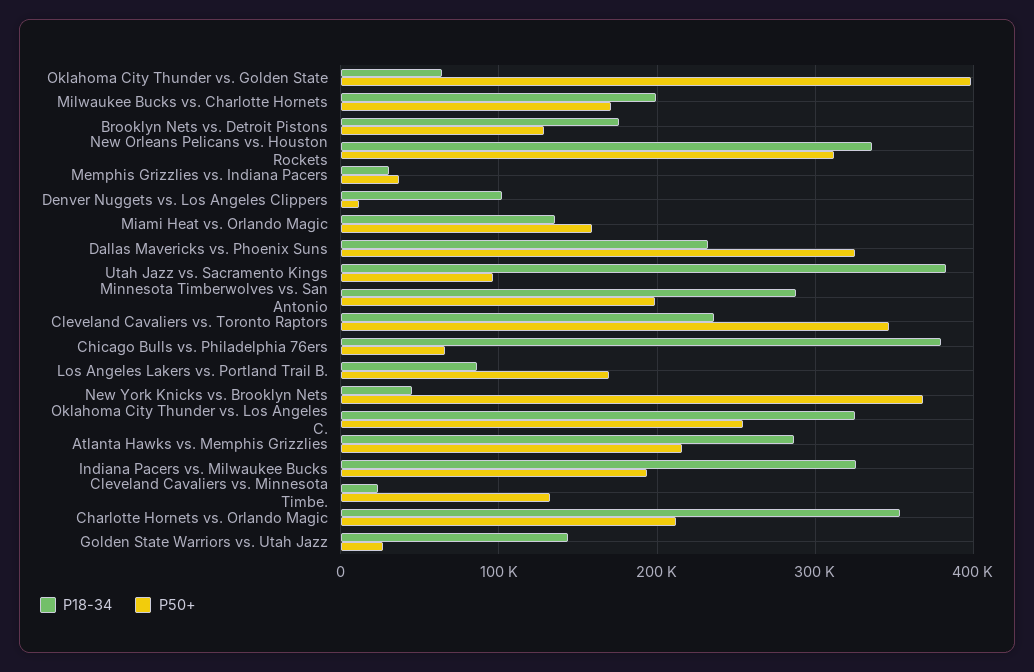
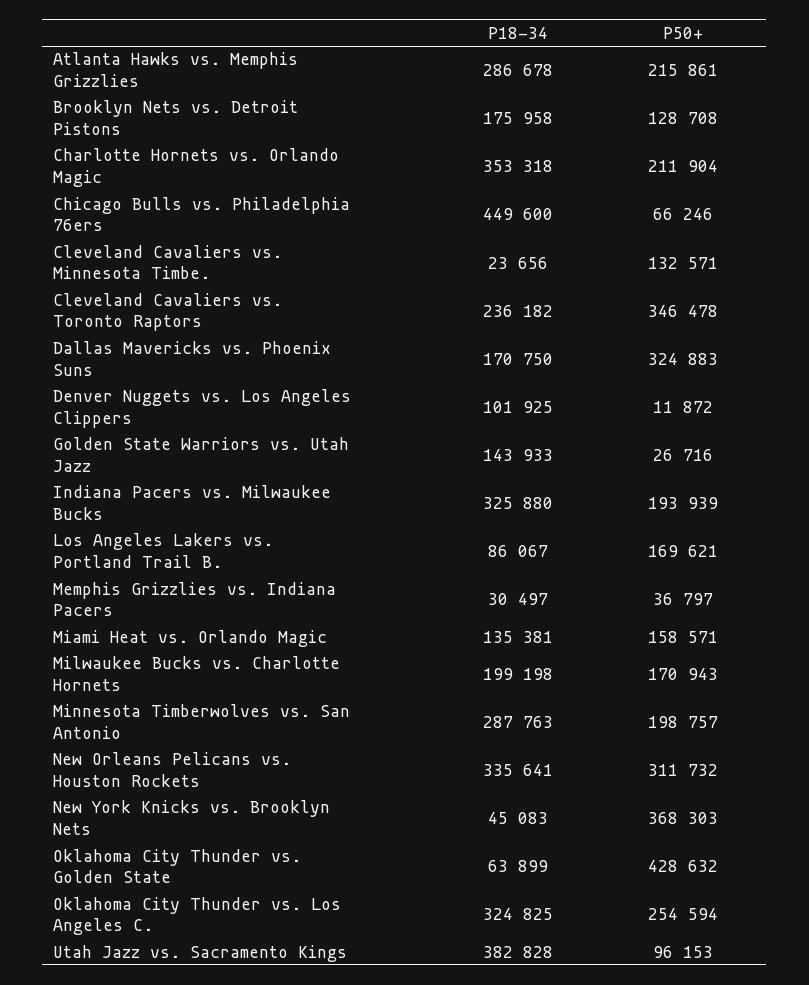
  {
    "P18-34": {
      "Oklahoma City Thunder vs. Golden State": 63899,
      "Milwaukee Bucks vs. Charlotte Hornets": 199198,
      "Brooklyn Nets vs. Detroit Pistons": 175958,
      "New Orleans Pelicans vs. Houston Rockets": 335641,
      "Memphis Grizzlies vs. Indiana Pacers": 30497,
      "Denver Nuggets vs. Los Angeles Clippers": 101925,
      "Miami Heat vs. Orlando Magic": 135381,
-     "Dallas Mavericks vs. Phoenix Suns": 230000,
+     "Dallas Mavericks vs. Phoenix Suns": 170750,
      "Utah Jazz vs. Sacramento Kings": 382828,
      "Minnesota Timberwolves vs. San Antonio": 287763,
      "Cleveland Cavaliers vs. Toronto Raptors": 236182,
-     "Chicago Bulls vs. Philadelphia 76ers": 380000,
+     "Chicago Bulls vs. Philadelphia 76ers": 449600,
      "Los Angeles Lakers vs. Portland Trail B.": 86067,
      "New York Knicks vs. Brooklyn Nets": 45083,
      "Oklahoma City Thunder vs. Los Angeles C.": 324825,
      "Atlanta Hawks vs. Memphis Grizzlies": 286678,
      "Indiana Pacers vs. Milwaukee Bucks": 325880,
      "Cleveland Cavaliers vs. Minnesota Timbe.": 23656,
      "Charlotte Hornets vs. Orlando Magic": 353318,
      "Golden State Warriors vs. Utah Jazz": 143933
    },
    "P50+": {
-     "Oklahoma City Thunder vs. Golden State": 400000,
+     "Oklahoma City Thunder vs. Golden State": 428632,
      "Milwaukee Bucks vs. Charlotte Hornets": 170943,
      "Brooklyn Nets vs. Detroit Pistons": 128708,
      "New Orleans Pelicans vs. Houston Rockets": 311732,
      "Memphis Grizzlies vs. Indiana Pacers": 36797,
      "Denver Nuggets vs. Los Angeles Clippers": 11872,
      "Miami Heat vs. Orlando Magic": 158571,
      "Dallas Mavericks vs. Phoenix Suns": 324883,
      "Utah Jazz vs. Sacramento Kings": 96153,
      "Minnesota Timberwolves vs. San Antonio": 198757,
      "Cleveland Cavaliers vs. Toronto Raptors": 346478,
      "Chicago Bulls vs. Philadelphia 76ers": 66246,
      "Los Angeles Lakers vs. Portland Trail B.": 169621,
      "New York Knicks vs. Brooklyn Nets": 368303,
      "Oklahoma City Thunder vs. Los Angeles C.": 254594,
      "Atlanta Hawks vs. Memphis Grizzlies": 215861,
      "Indiana Pacers vs. Milwaukee Bucks": 193939,
      "Cleveland Cavaliers vs. Minnesota Timbe.": 132571,
      "Charlotte Hornets vs. Orlando Magic": 211904,
      "Golden State Warriors vs. Utah Jazz": 26716
    }
  }

